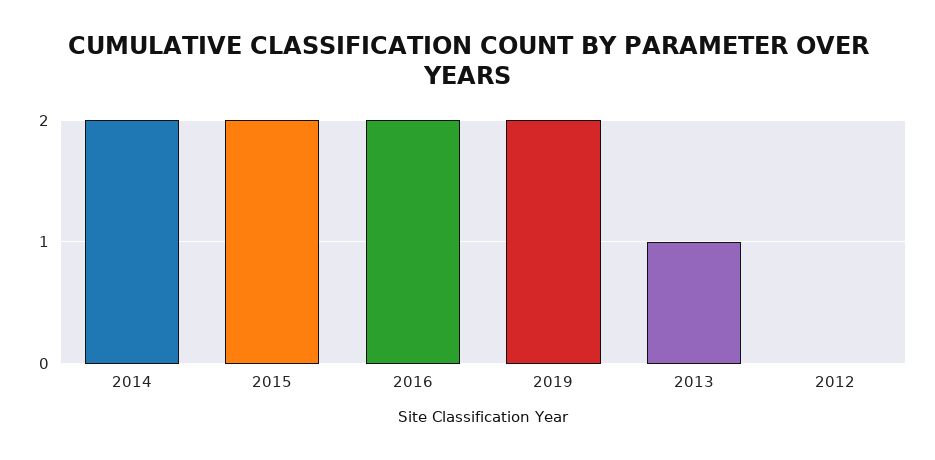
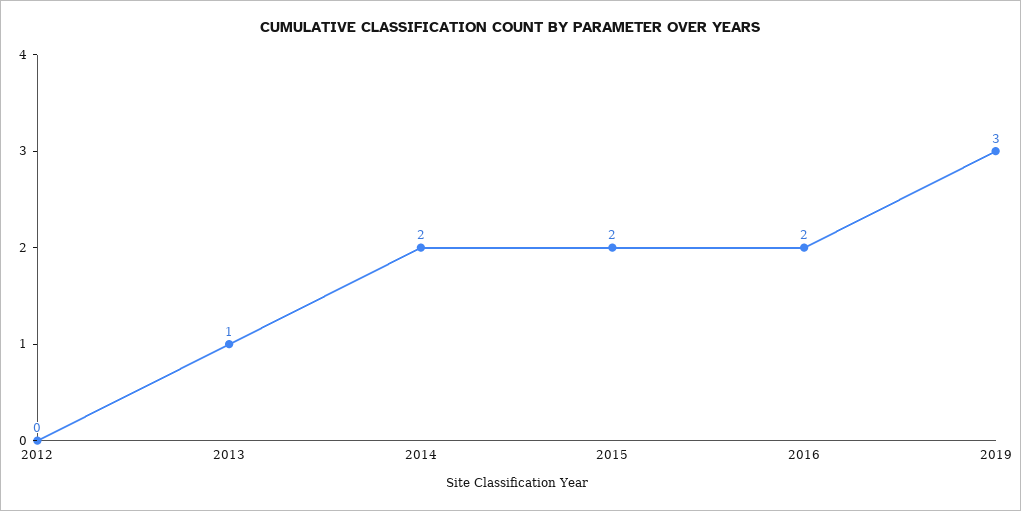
  {
    "2014": 2,
    "2015": 2,
    "2016": 2,
-   "2019": 2,
+   "2019": 3,
    "2013": 1,
    "2012": 0
  }

